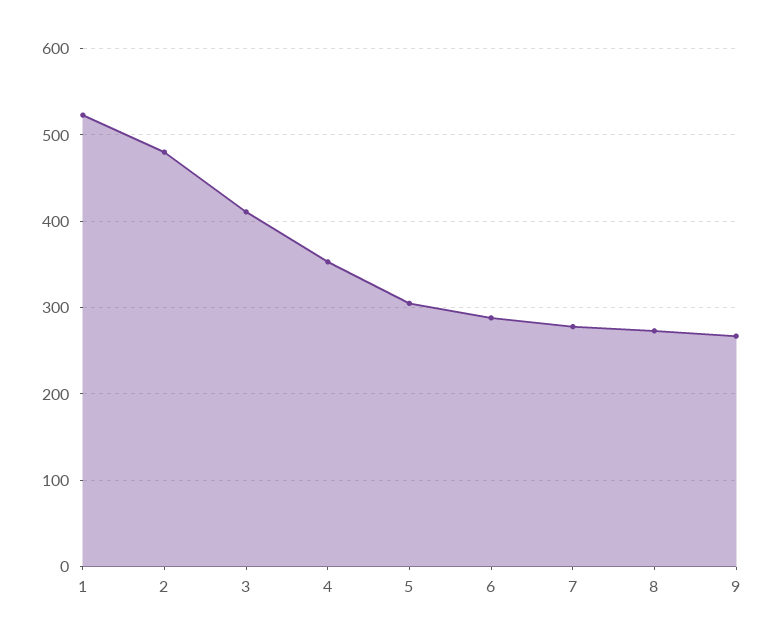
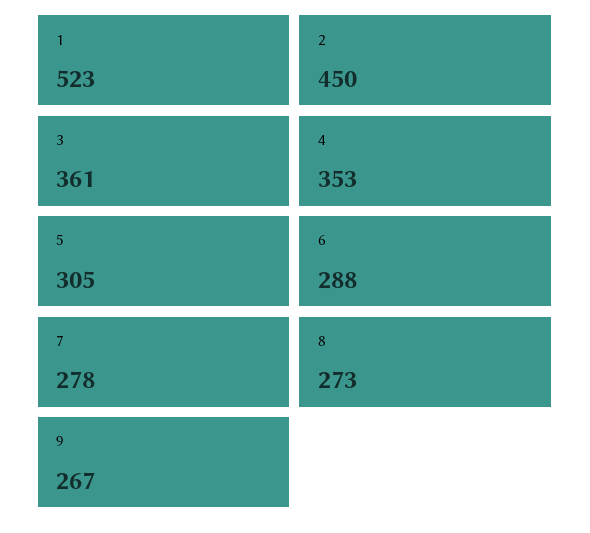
  {
    "1": 523,
-   "2": 480,
+   "2": 450,
-   "3": 410,
+   "3": 361,
    "4": 353,
    "5": 305,
    "6": 288,
    "7": 278,
    "8": 273,
    "9": 267
  }

